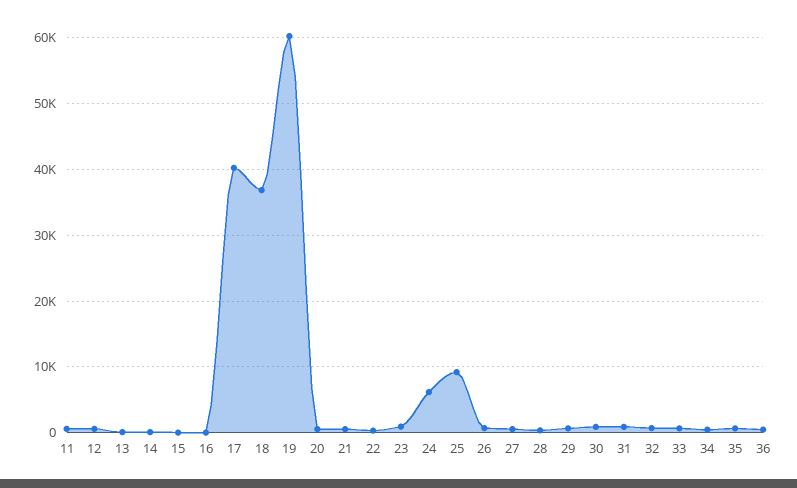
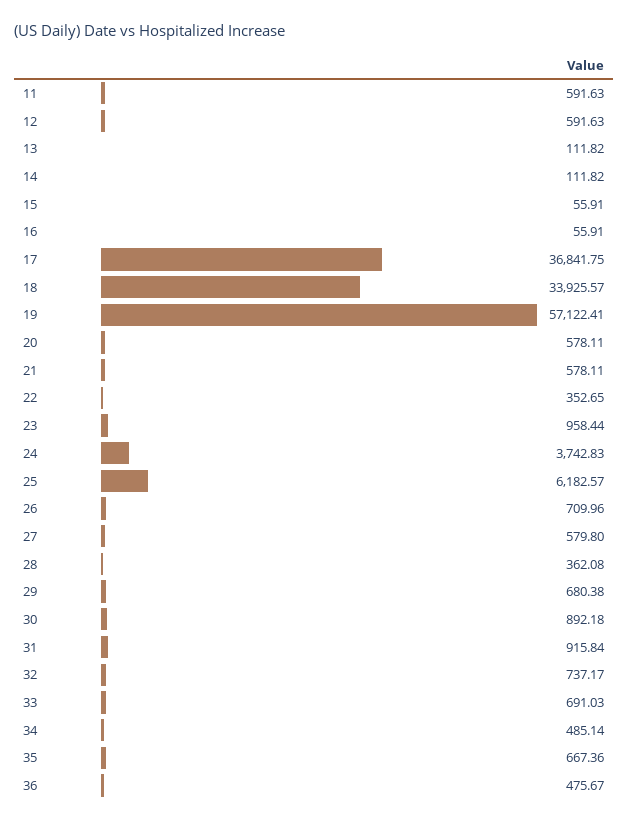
  {
    "11": 591.63,
    "12": 591.63,
    "13": 111.82,
    "14": 111.82,
    "15": 55.91,
    "16": 55.91,
-   "17": 40000,
+   "17": 36841.75,
-   "18": 37000,
+   "18": 33925.57,
-   "19": 60000,
+   "19": 57122.41,
    "20": 578.11,
    "21": 578.11,
    "22": 352.65,
    "23": 958.44,
-   "24": 6000,
+   "24": 3742.83,
-   "25": 9000,
+   "25": 6182.57,
    "26": 709.96,
    "27": 579.8,
    "28": 362.08,
    "29": 680.38,
    "30": 892.18,
    "31": 915.84,
    "32": 737.17,
    "33": 691.03,
    "34": 485.14,
    "35": 667.36,
    "36": 475.67
  }

